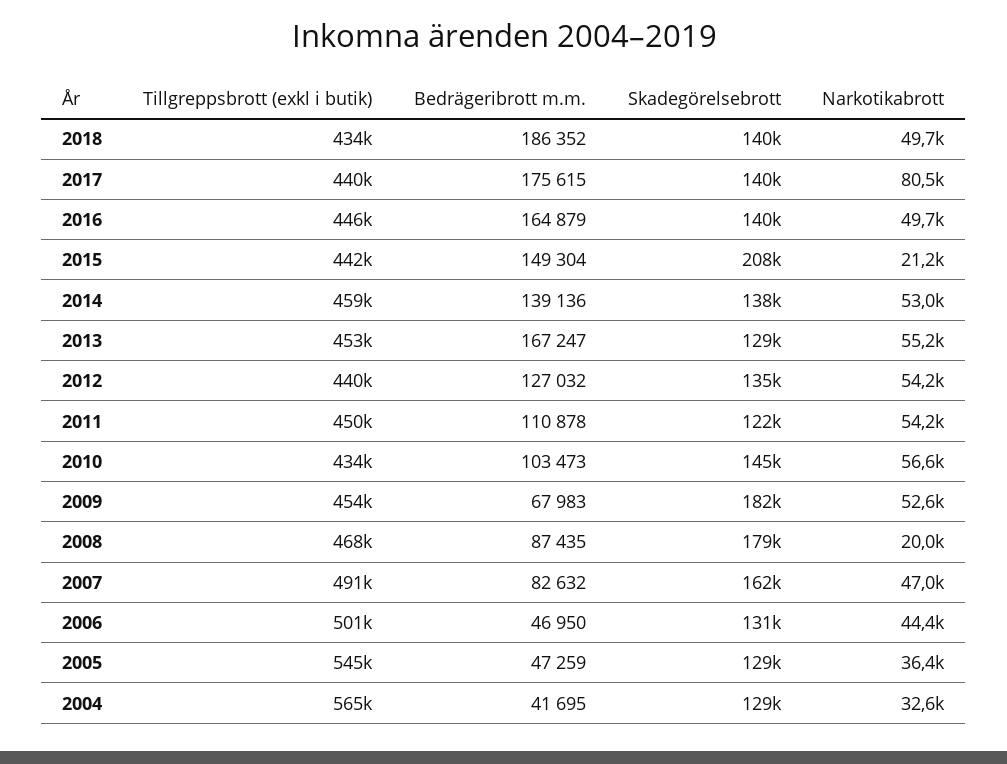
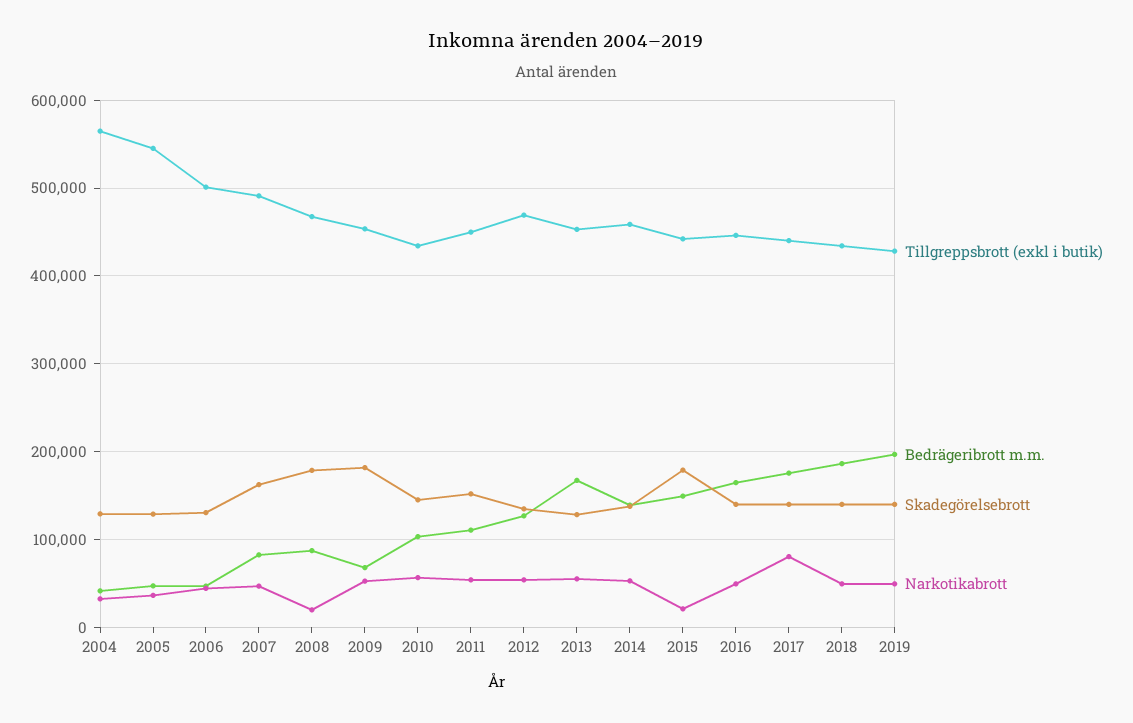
  {
    "Tillgreppsbrott (exkl i butik)": {
      "2018": 434000,
      "2017": 440000,
      "2016": 446000,
      "2015": 442000,
      "2014": 459000,
      "2013": 453000,
-     "2012": 440000,
+     "2012": 470000,
      "2011": 450000,
      "2010": 434000,
      "2009": 454000,
      "2008": 468000,
      "2007": 491000,
      "2006": 501000,
      "2005": 545000,
-     "2004": 565000
+     "2004": 565000,
+     "2019": 430000
    },
    "Bedrägeribrott m.m.": {
      "2018": 186352,
      "2017": 175615,
      "2016": 164879,
      "2015": 149304,
      "2014": 139136,
      "2013": 167247,
      "2012": 127032,
      "2011": 110878,
      "2010": 103473,
      "2009": 67983,
      "2008": 87435,
      "2007": 82632,
      "2006": 46950,
      "2005": 47259,
-     "2004": 41695
+     "2004": 41695,
+     "2019": 200000
    },
    "Skadegörelsebrott": {
      "2018": 140000,
      "2017": 140000,
      "2016": 140000,
-     "2015": 208000,
+     "2015": 180000,
      "2014": 138000,
      "2013": 129000,
      "2012": 135000,
-     "2011": 122000,
+     "2011": 150000,
      "2010": 145000,
      "2009": 182000,
      "2008": 179000,
      "2007": 162000,
      "2006": 131000,
      "2005": 129000,
-     "2004": 129000
+     "2004": 129000,
+     "2019": 140000
    },
    "Narkotikabrott": {
      "2018": 49700,
      "2017": 80500,
      "2016": 49700,
      "2015": 21200,
      "2014": 53000,
      "2013": 55200,
      "2012": 54200,
      "2011": 54200,
      "2010": 56600,
      "2009": 52600,
      "2008": 20000,
      "2007": 47000,
      "2006": 44400,
      "2005": 36400,
-     "2004": 32600
+     "2004": 32600,
+     "2019": 50000
    }
  }

